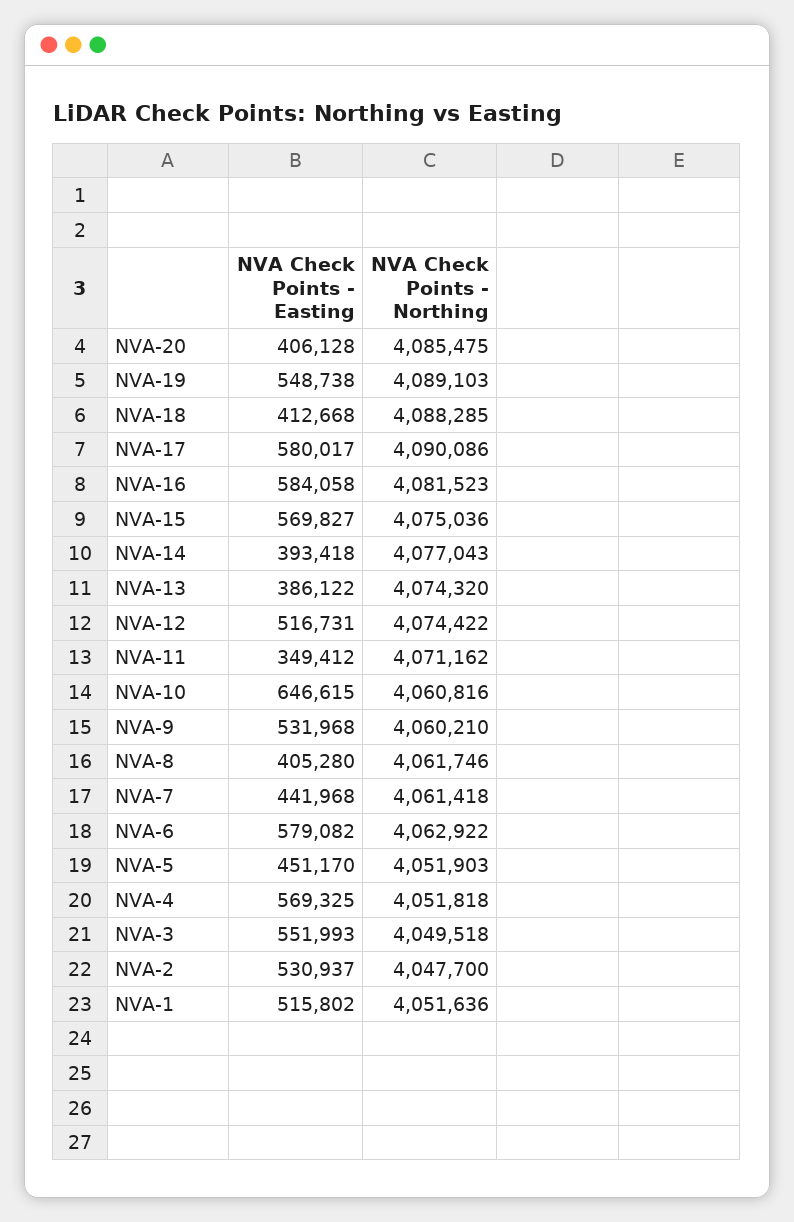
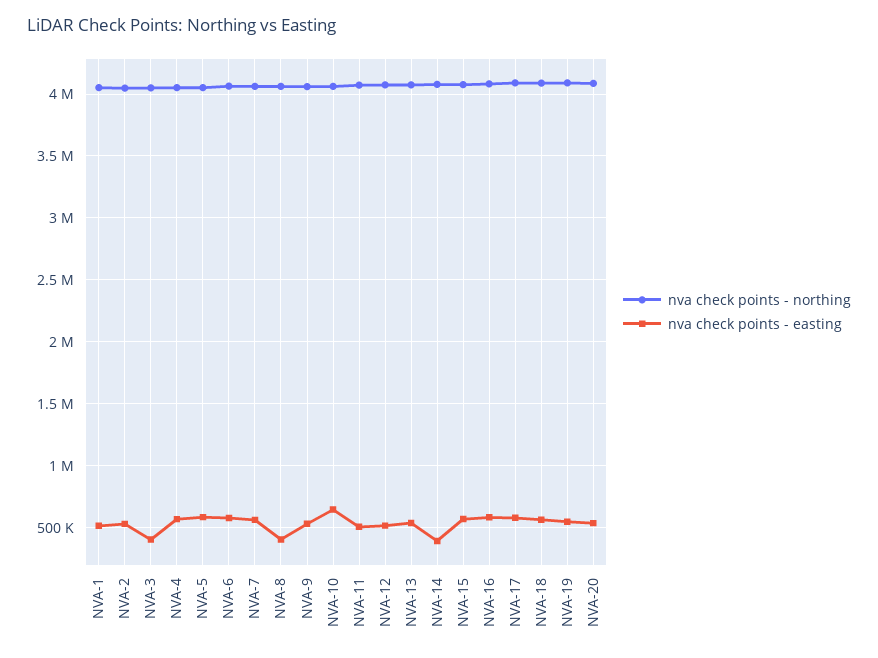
  {
    "NVA Check Points - Easting": {
-     "NVA-20": 406128,
+     "NVA-20": 550000,
      "NVA-19": 548738,
-     "NVA-18": 412668,
+     "NVA-18": 550000,
      "NVA-17": 580017,
      "NVA-16": 584058,
      "NVA-15": 569827,
      "NVA-14": 393418,
-     "NVA-13": 386122,
+     "NVA-13": 550000,
      "NVA-12": 516731,
-     "NVA-11": 349412,
+     "NVA-11": 500000,
      "NVA-10": 646615,
      "NVA-9": 531968,
      "NVA-8": 405280,
-     "NVA-7": 441968,
+     "NVA-7": 550000,
      "NVA-6": 579082,
-     "NVA-5": 451170,
+     "NVA-5": 600000,
      "NVA-4": 569325,
-     "NVA-3": 551993,
+     "NVA-3": 400000,
      "NVA-2": 530937,
      "NVA-1": 515802
    },
    "NVA Check Points - Northing": {
      "NVA-20": 4085475,
      "NVA-19": 4089103,
      "NVA-18": 4088285,
      "NVA-17": 4090086,
      "NVA-16": 4081523,
      "NVA-15": 4075036,
      "NVA-14": 4077043,
      "NVA-13": 4074320,
      "NVA-12": 4074422,
      "NVA-11": 4071162,
      "NVA-10": 4060816,
      "NVA-9": 4060210,
      "NVA-8": 4061746,
      "NVA-7": 4061418,
      "NVA-6": 4062922,
      "NVA-5": 4051903,
      "NVA-4": 4051818,
      "NVA-3": 4049518,
      "NVA-2": 4047700,
      "NVA-1": 4051636
    }
  }

